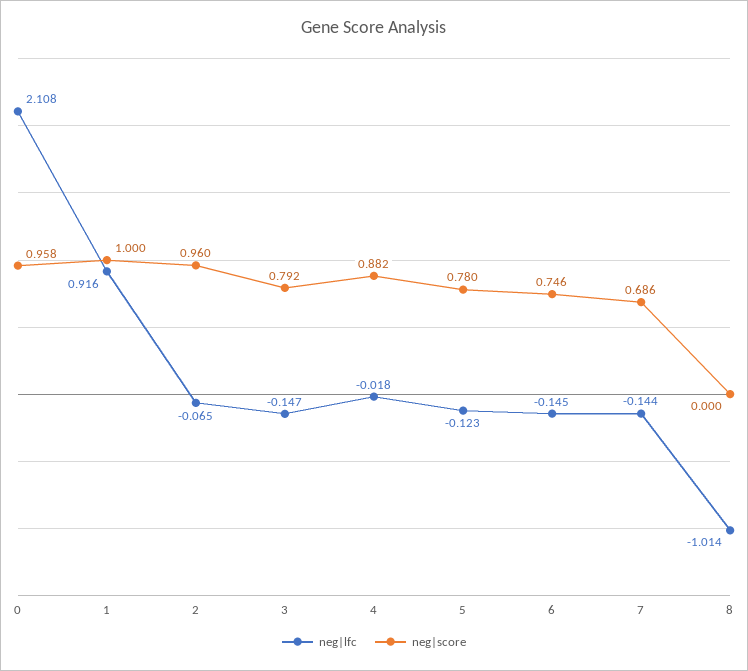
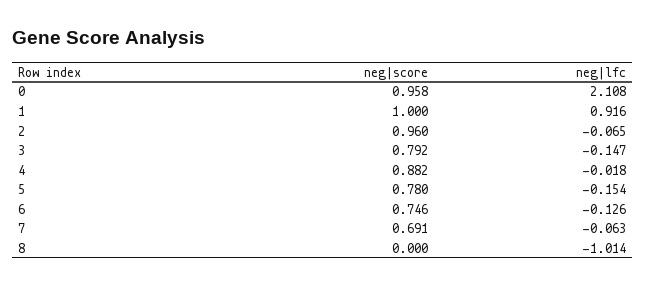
  {
    "neg|lfc": {
      "0": 2.108,
      "1": 0.916,
      "2": -0.065,
      "3": -0.147,
      "4": -0.018,
-     "5": -0.123,
+     "5": -0.154,
-     "6": -0.145,
+     "6": -0.126,
-     "7": -0.144,
+     "7": -0.063,
      "8": -1.014
    },
    "neg|score": {
      "0": 0.958,
      "1": 1,
      "2": 0.96,
      "3": 0.792,
      "4": 0.882,
      "5": 0.78,
      "6": 0.746,
-     "7": 0.686,
+     "7": 0.691,
      "8": 0
    }
  }

